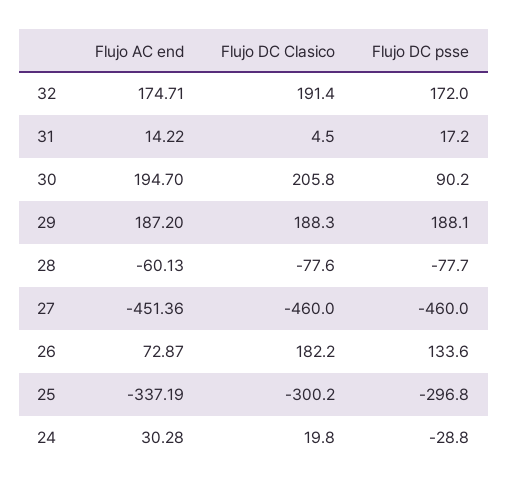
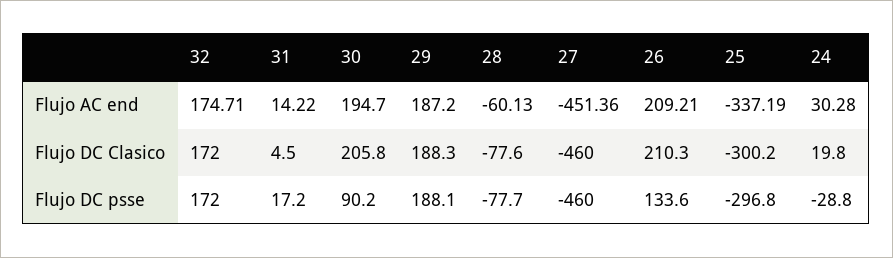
  {
    "Flujo AC end": {
      "32": 174.71,
      "31": 14.22,
      "30": 194.7,
      "29": 187.2,
      "28": -60.13,
      "27": -451.36,
-     "26": 72.87,
+     "26": 209.21,
      "25": -337.19,
      "24": 30.28
    },
    "Flujo DC Clasico": {
-     "32": 191.4,
+     "32": 172,
      "31": 4.5,
      "30": 205.8,
      "29": 188.3,
      "28": -77.6,
      "27": -460,
-     "26": 182.2,
+     "26": 210.3,
      "25": -300.2,
      "24": 19.8
    },
    "Flujo DC psse": {
      "32": 172,
      "31": 17.2,
      "30": 90.2,
      "29": 188.1,
      "28": -77.7,
      "27": -460,
      "26": 133.6,
      "25": -296.8,
      "24": -28.8
    }
  }

